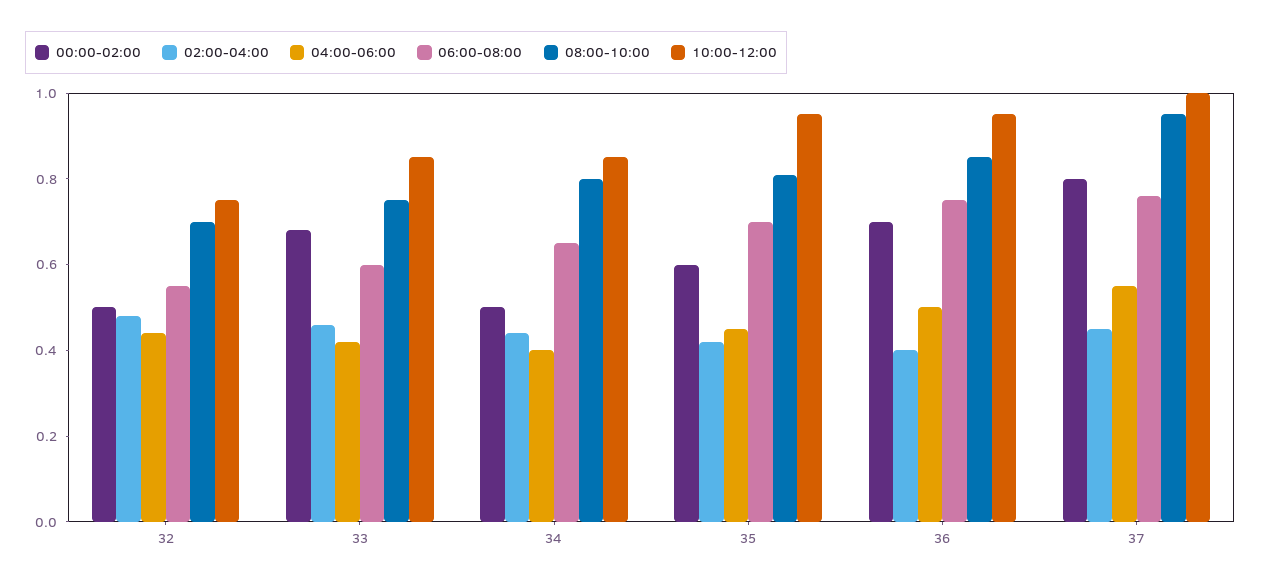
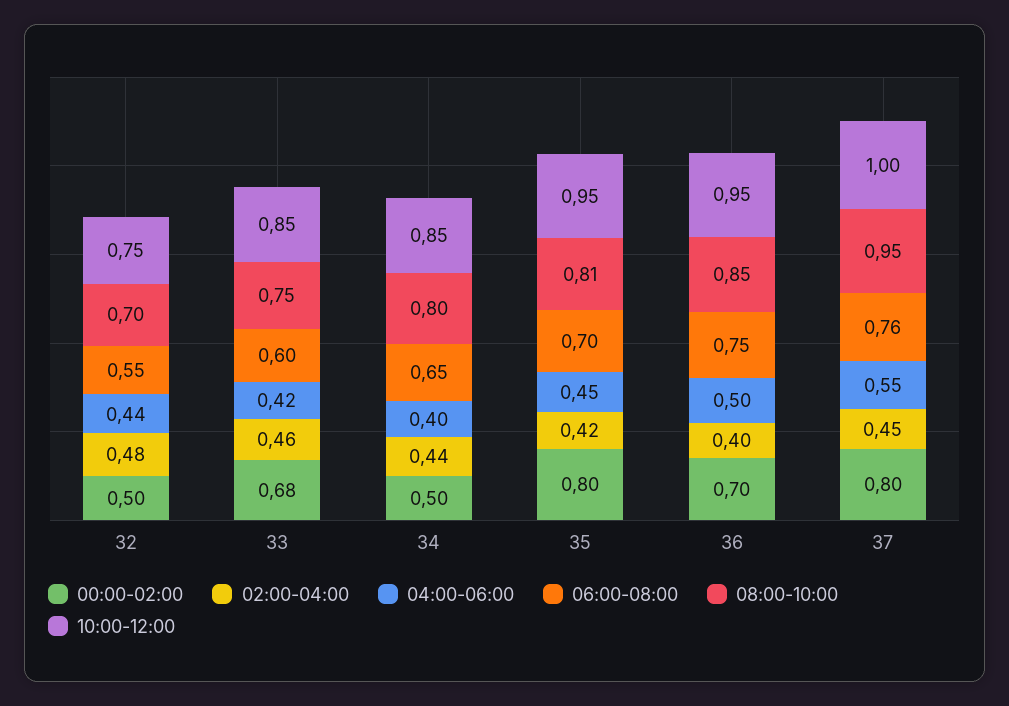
  {
    "00:00-02:00": {
      "32": 0.5,
      "33": 0.68,
      "34": 0.5,
-     "35": 0.6,
+     "35": 0.8,
      "36": 0.7,
      "37": 0.8
    },
    "02:00-04:00": {
      "32": 0.48,
      "33": 0.46,
      "34": 0.44,
      "35": 0.42,
      "36": 0.4,
      "37": 0.45
    },
    "04:00-06:00": {
      "32": 0.44,
      "33": 0.42,
      "34": 0.4,
      "35": 0.45,
      "36": 0.5,
      "37": 0.55
    },
    "06:00-08:00": {
      "32": 0.55,
      "33": 0.6,
      "34": 0.65,
      "35": 0.7,
      "36": 0.75,
      "37": 0.76
    },
    "08:00-10:00": {
      "32": 0.7,
      "33": 0.75,
      "34": 0.8,
      "35": 0.81,
      "36": 0.85,
      "37": 0.95
    },
    "10:00-12:00": {
      "32": 0.75,
      "33": 0.85,
      "34": 0.85,
      "35": 0.95,
      "36": 0.95,
      "37": 1
    }
  }

